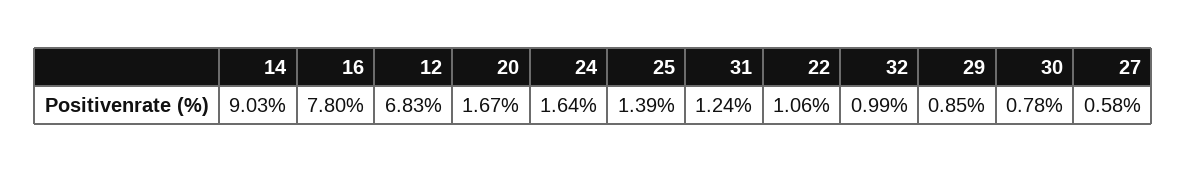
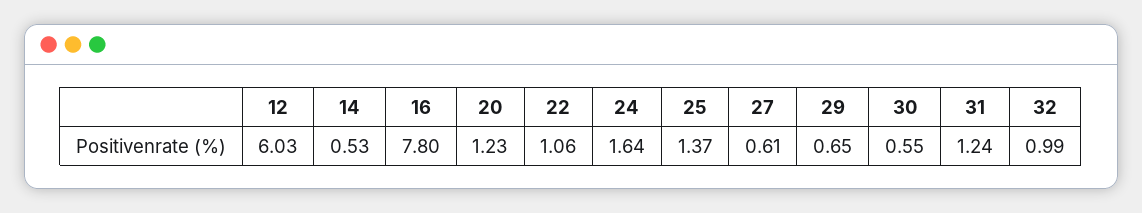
  {
-   "14": 9.03,
+   "14": 0.53,
    "16": 7.8,
-   "12": 6.83,
+   "12": 6.03,
-   "20": 1.67,
+   "20": 1.23,
    "24": 1.64,
-   "25": 1.39,
+   "25": 1.37,
    "31": 1.24,
    "22": 1.06,
    "32": 0.99,
-   "29": 0.85,
+   "29": 0.65,
-   "30": 0.78,
+   "30": 0.55,
-   "27": 0.58
+   "27": 0.61
  }

